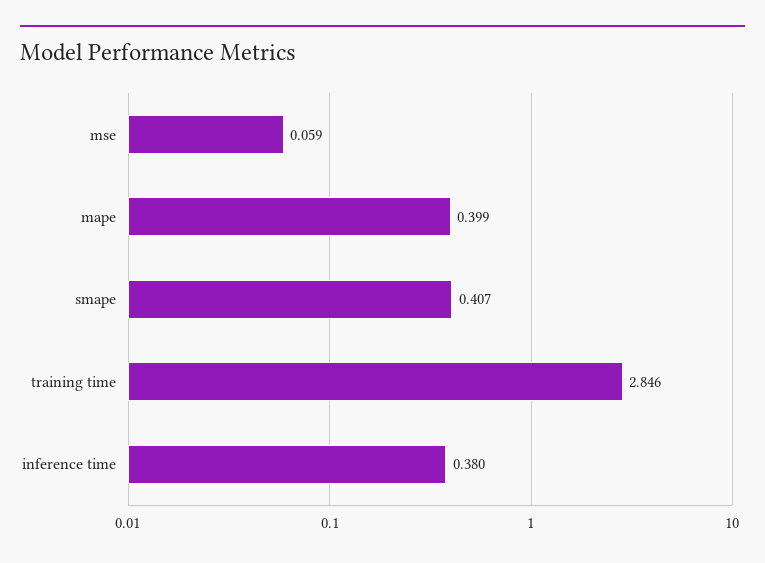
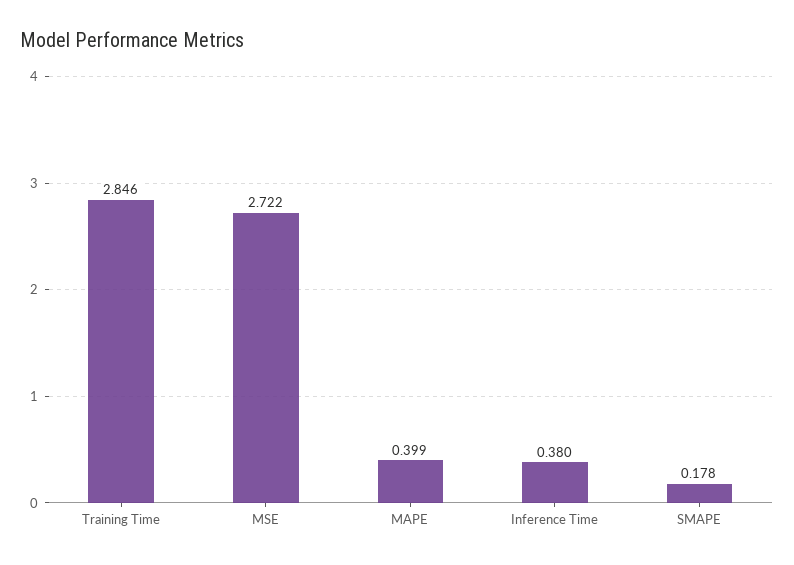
  {
-   "mse": 0.059,
+   "mse": 2.722,
    "mape": 0.399,
-   "smape": 0.407,
+   "smape": 0.178,
    "training time": 2.846,
    "inference time": 0.38
  }

